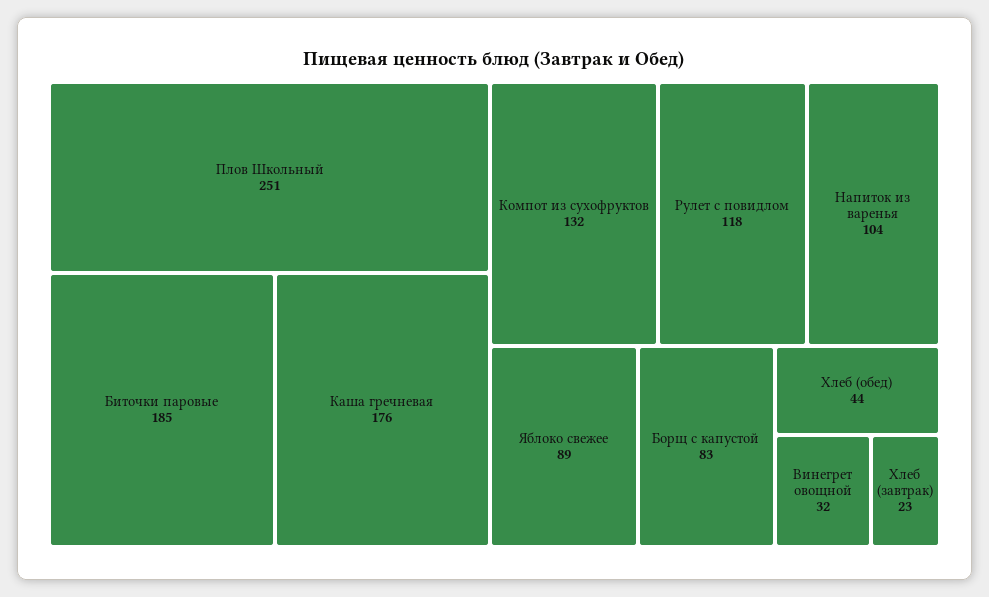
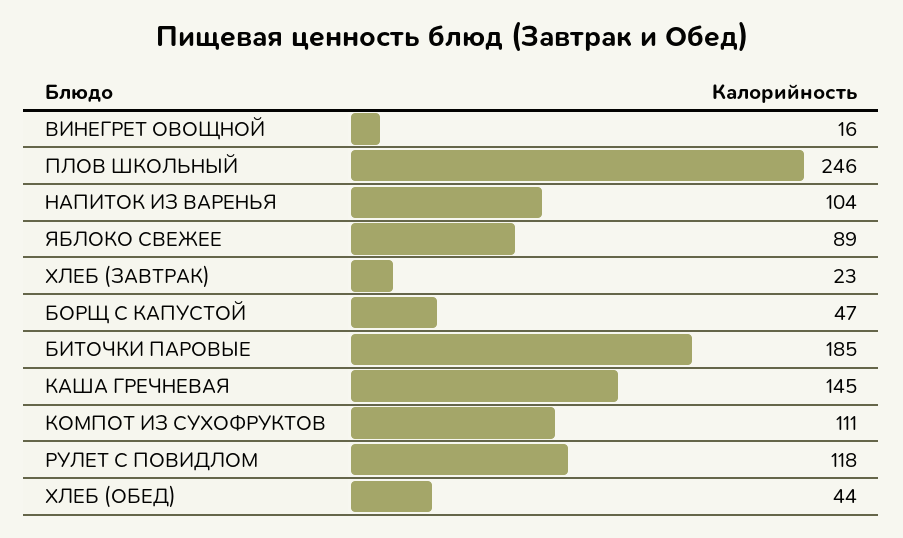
  {
-   "Плов Школьный": 251,
+   "Плов Школьный": 246,
    "Биточки паровые": 185,
-   "Каша гречневая": 176,
+   "Каша гречневая": 145,
-   "Компот из сухофруктов": 132,
+   "Компот из сухофруктов": 111,
    "Рулет с повидлом": 118,
    "Напиток из варенья": 104,
    "Яблоко свежее": 89,
-   "Борщ с капустой": 83,
+   "Борщ с капустой": 47,
    "Хлеб (обед)": 44,
-   "Винегрет овощной": 32,
+   "Винегрет овощной": 16,
    "Хлеб (завтрак)": 23
  }

